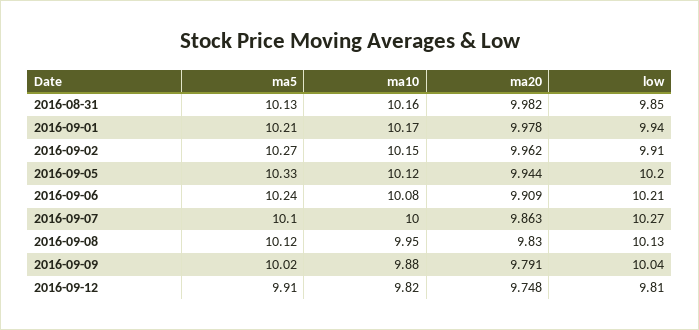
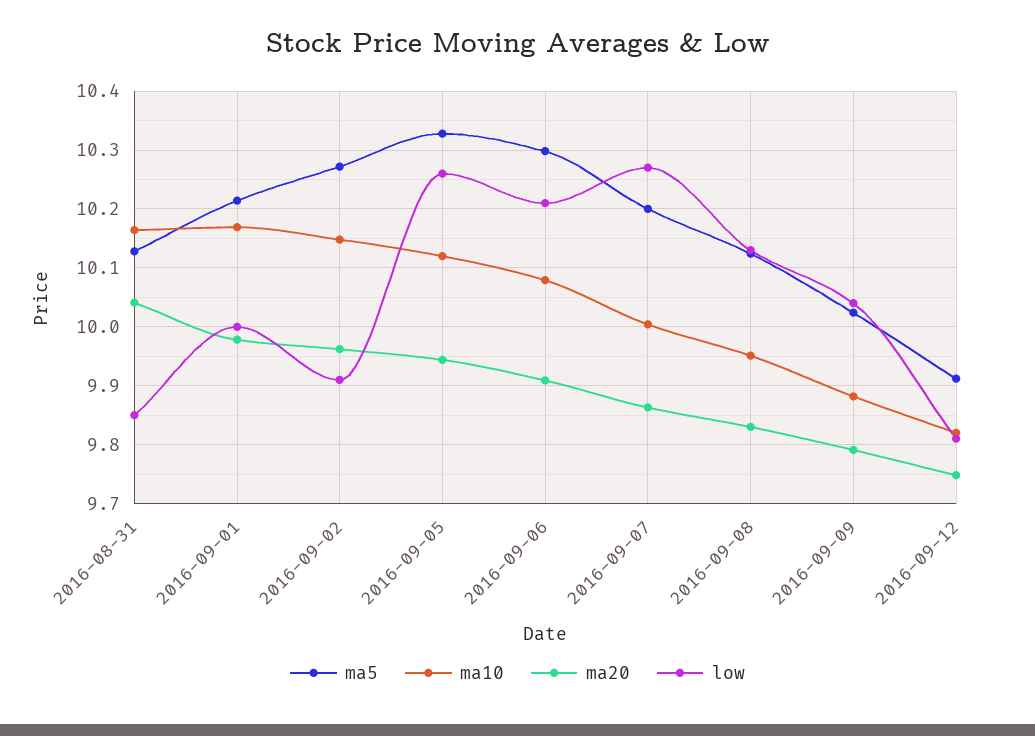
  {
    "ma5": {
      "2016-08-31": 10.13,
      "2016-09-01": 10.21,
      "2016-09-02": 10.27,
      "2016-09-05": 10.33,
-     "2016-09-06": 10.24,
+     "2016-09-06": 10.3,
-     "2016-09-07": 10.1,
+     "2016-09-07": 10.2,
      "2016-09-08": 10.12,
      "2016-09-09": 10.02,
      "2016-09-12": 9.91
    },
    "ma10": {
      "2016-08-31": 10.16,
      "2016-09-01": 10.17,
      "2016-09-02": 10.15,
      "2016-09-05": 10.12,
      "2016-09-06": 10.08,
      "2016-09-07": 10,
      "2016-09-08": 9.95,
      "2016-09-09": 9.88,
      "2016-09-12": 9.82
    },
    "ma20": {
-     "2016-08-31": 9.982,
+     "2016-08-31": 10.04,
      "2016-09-01": 9.978,
      "2016-09-02": 9.962,
      "2016-09-05": 9.944,
      "2016-09-06": 9.909,
      "2016-09-07": 9.863,
      "2016-09-08": 9.83,
      "2016-09-09": 9.791,
      "2016-09-12": 9.748
    },
    "low": {
      "2016-08-31": 9.85,
-     "2016-09-01": 9.94,
+     "2016-09-01": 10,
      "2016-09-02": 9.91,
-     "2016-09-05": 10.2,
+     "2016-09-05": 10.26,
      "2016-09-06": 10.21,
      "2016-09-07": 10.27,
      "2016-09-08": 10.13,
      "2016-09-09": 10.04,
      "2016-09-12": 9.81
    }
  }

